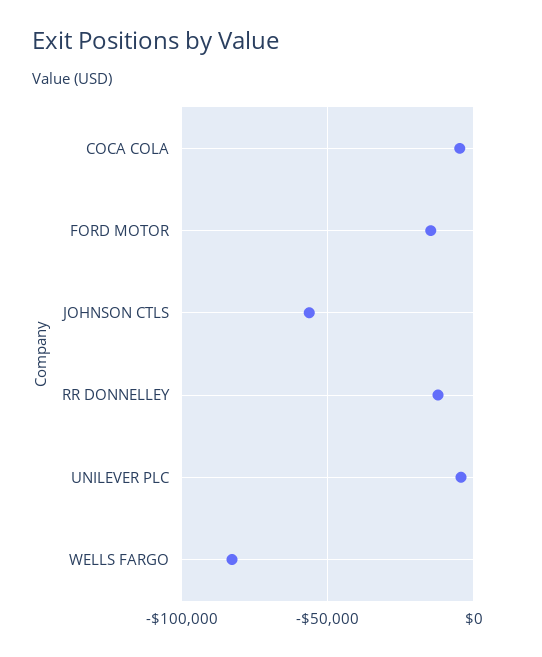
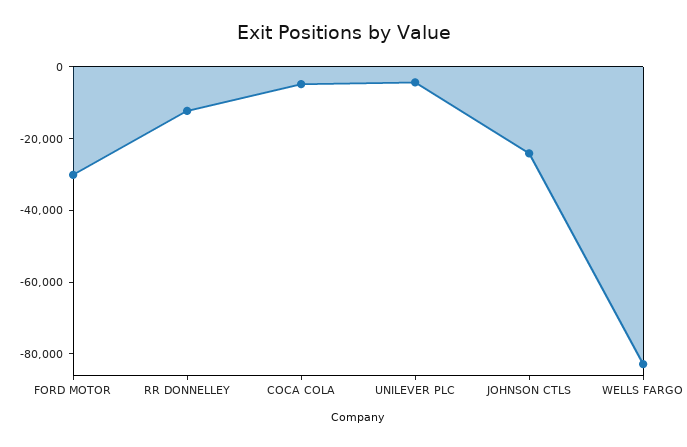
  {
    "COCA COLA": -5000,
-   "FORD MOTOR": -15000,
+   "FORD MOTOR": -30000,
-   "JOHNSON CTLS": -55000,
+   "JOHNSON CTLS": -25000,
    "RR DONNELLEY": -10000,
    "UNILEVER PLC": -5000,
    "WELLS FARGO": -85000
  }

